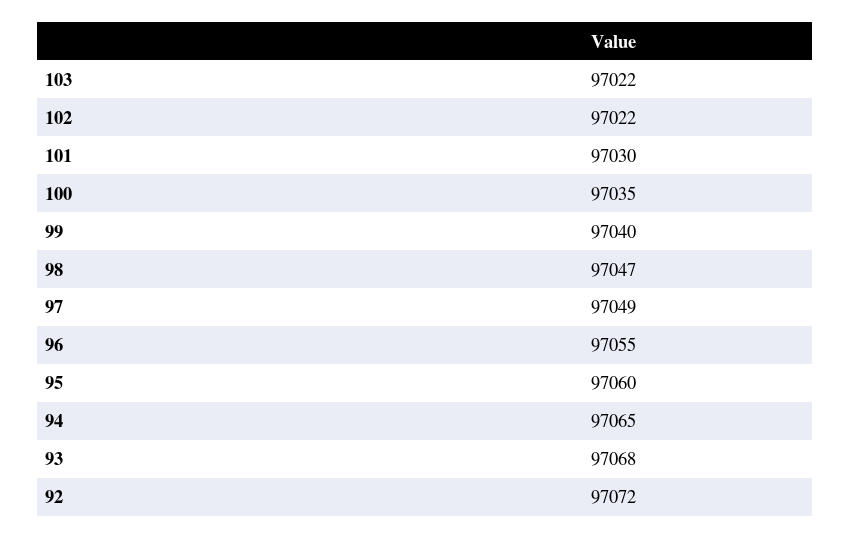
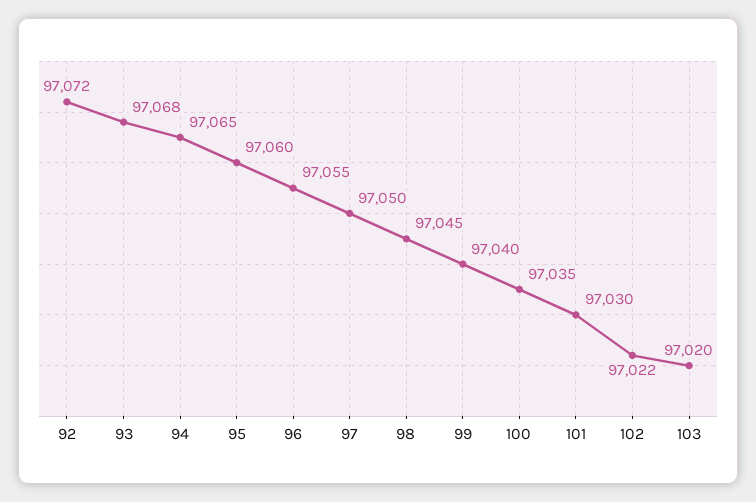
  {
-   "103": 97022,
+   "103": 97020,
    "102": 97022,
    "101": 97030,
    "100": 97035,
    "99": 97040,
-   "98": 97047,
+   "98": 97045,
-   "97": 97049,
+   "97": 97050,
    "96": 97055,
    "95": 97060,
    "94": 97065,
    "93": 97068,
    "92": 97072
  }

